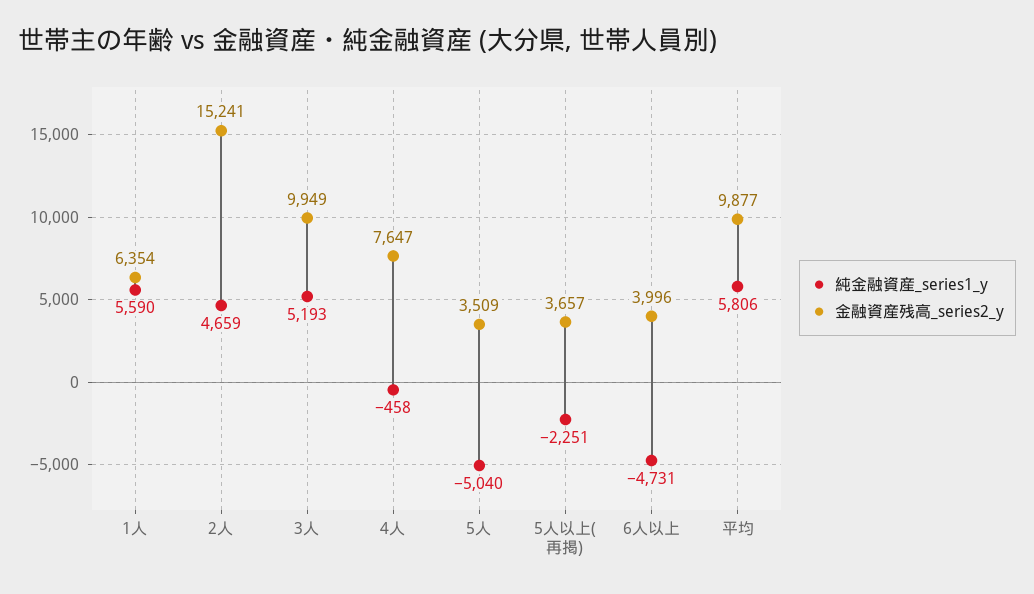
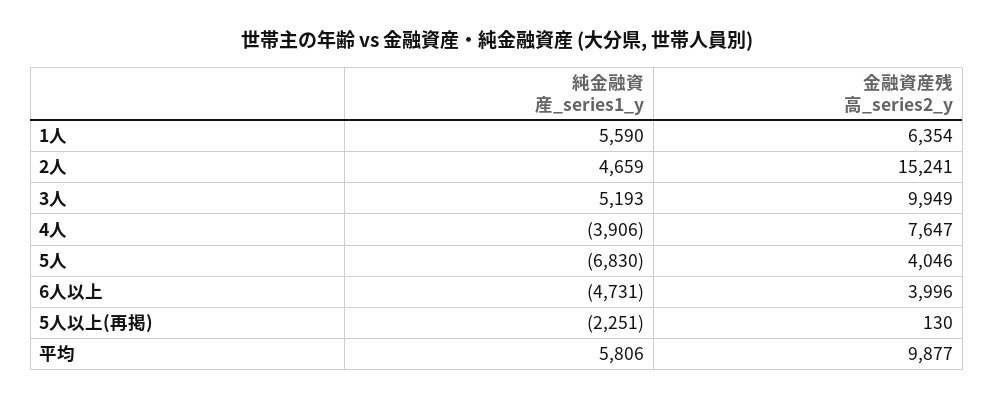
  {
    "純金融資産_series1_y": {
      "1人": 5590,
      "2人": 4659,
      "3人": 5193,
-     "4人": -458,
+     "4人": -3906,
-     "5人": -5040,
+     "5人": -6830,
      "5人以上(再掲)": -2251,
      "6人以上": -4731,
      "平均": 5806
    },
    "金融資産残高_series2_y": {
      "1人": 6354,
      "2人": 15241,
      "3人": 9949,
      "4人": 7647,
-     "5人": 3509,
+     "5人": 4046,
-     "5人以上(再掲)": 3657,
+     "5人以上(再掲)": 130,
      "6人以上": 3996,
      "平均": 9877
    }
  }

